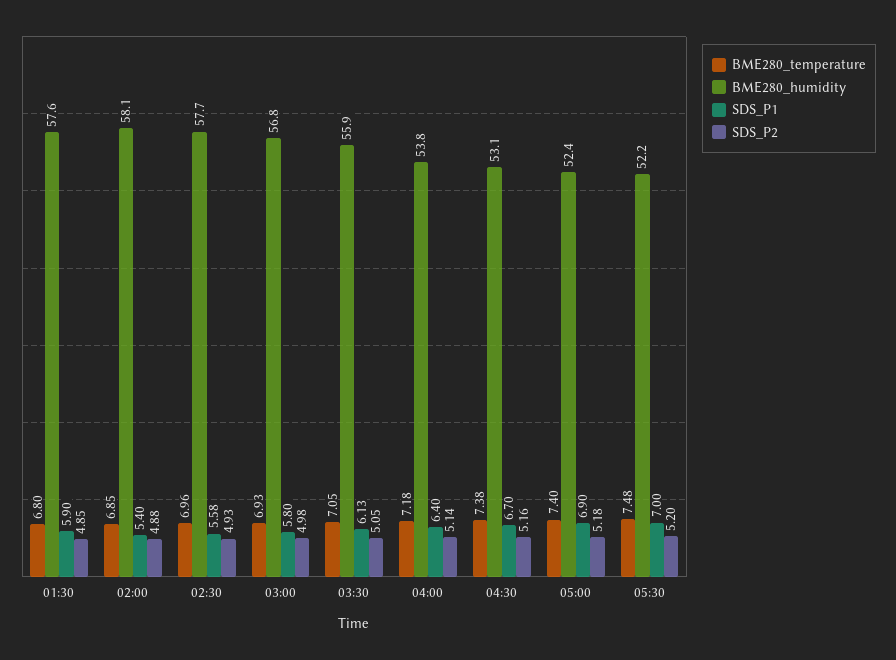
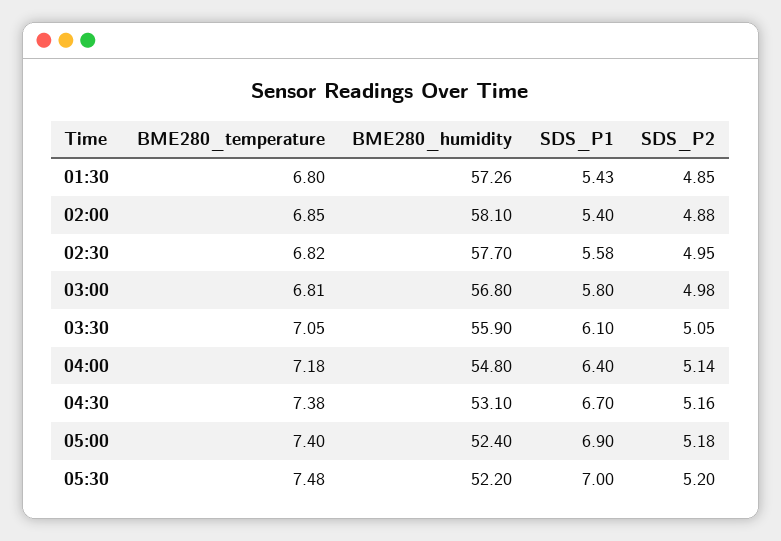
  {
    "BME280_temperature": {
      "01:30": 6.8,
      "02:00": 6.85,
-     "02:30": 6.96,
+     "02:30": 6.82,
-     "03:00": 6.93,
+     "03:00": 6.81,
      "03:30": 7.05,
      "04:00": 7.18,
      "04:30": 7.38,
      "05:00": 7.4,
      "05:30": 7.48
    },
    "BME280_humidity": {
-     "01:30": 57.6,
+     "01:30": 57.26,
      "02:00": 58.1,
      "02:30": 57.7,
      "03:00": 56.8,
      "03:30": 55.9,
-     "04:00": 53.8,
+     "04:00": 54.8,
      "04:30": 53.1,
      "05:00": 52.4,
      "05:30": 52.2
    },
    "SDS_P1": {
-     "01:30": 5.9,
+     "01:30": 5.43,
      "02:00": 5.4,
      "02:30": 5.58,
      "03:00": 5.8,
-     "03:30": 6.13,
+     "03:30": 6.1,
      "04:00": 6.4,
      "04:30": 6.7,
      "05:00": 6.9,
      "05:30": 7
    },
    "SDS_P2": {
      "01:30": 4.85,
      "02:00": 4.88,
-     "02:30": 4.93,
+     "02:30": 4.95,
      "03:00": 4.98,
      "03:30": 5.05,
      "04:00": 5.14,
      "04:30": 5.16,
      "05:00": 5.18,
      "05:30": 5.2
    }
  }

